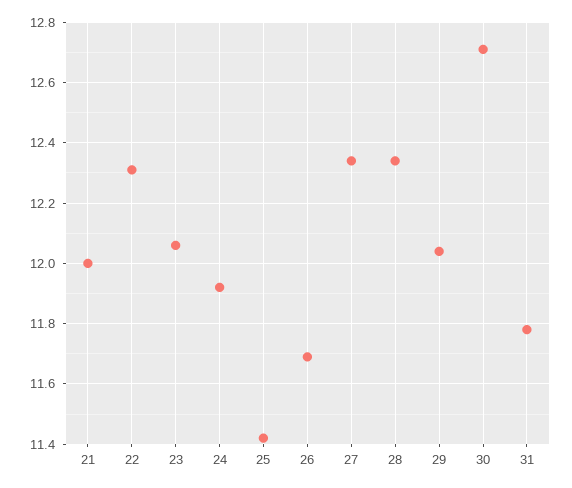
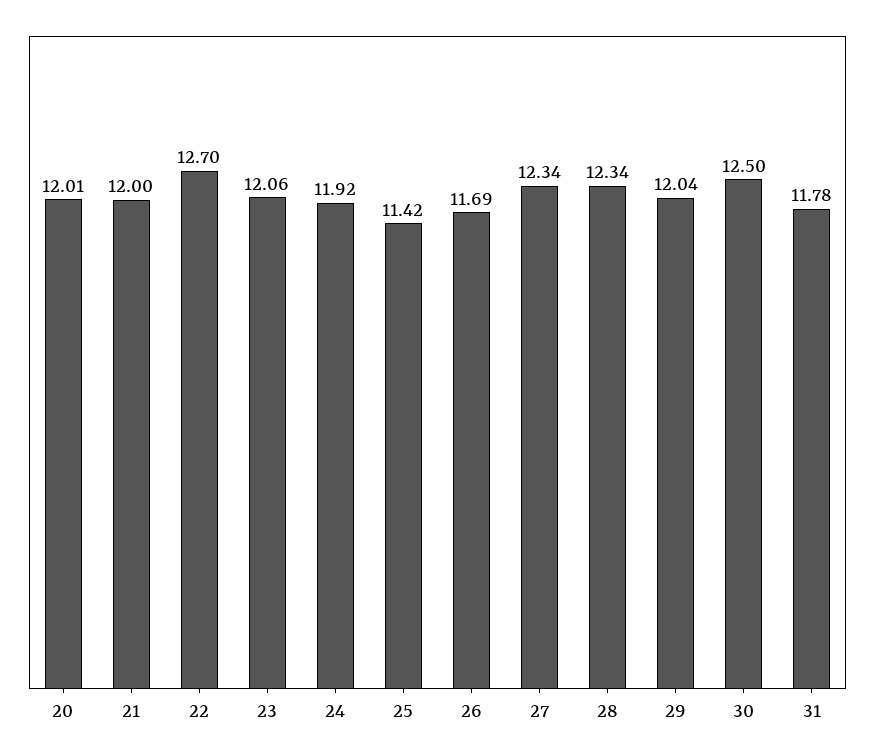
  {
    "21": 12,
-   "22": 12.3,
+   "22": 12.7,
    "23": 12.06,
    "24": 11.92,
    "25": 11.42,
    "26": 11.69,
    "27": 12.34,
    "28": 12.34,
    "29": 12.04,
-   "30": 12.7,
+   "30": 12.5,
-   "31": 11.78
+   "31": 11.78,
+   "20": 12.01
  }

